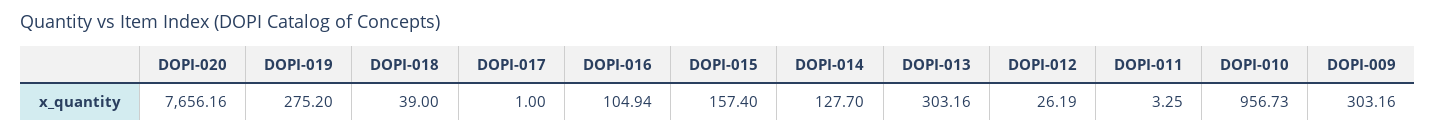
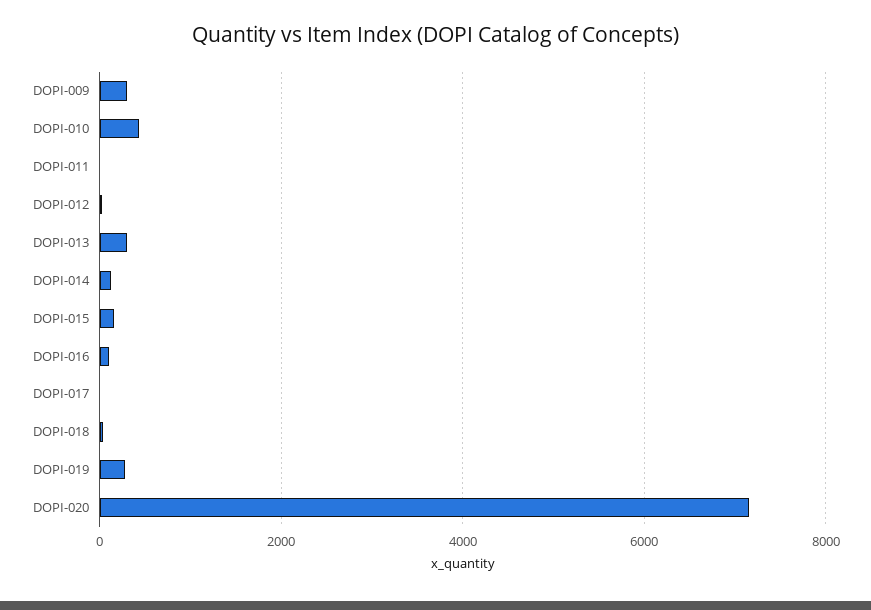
  {
-   "DOPI-020": 7656.16,
+   "DOPI-020": 7200,
    "DOPI-019": 275.2,
    "DOPI-018": 39,
    "DOPI-017": 1,
    "DOPI-016": 104.94,
    "DOPI-015": 157.4,
    "DOPI-014": 127.7,
    "DOPI-013": 303.16,
    "DOPI-012": 26.19,
    "DOPI-011": 3.25,
-   "DOPI-010": 956.73,
+   "DOPI-010": 400,
    "DOPI-009": 303.16
  }

